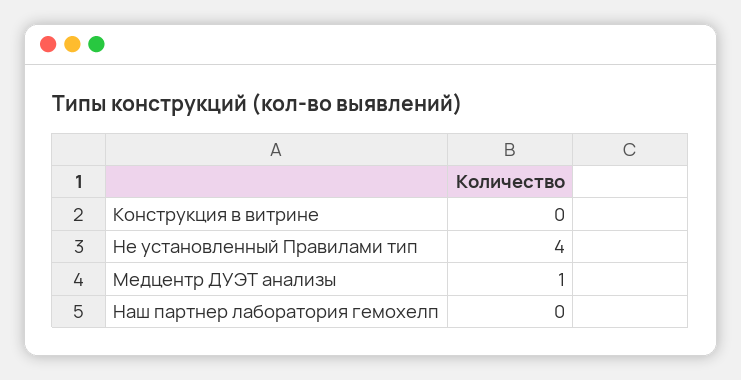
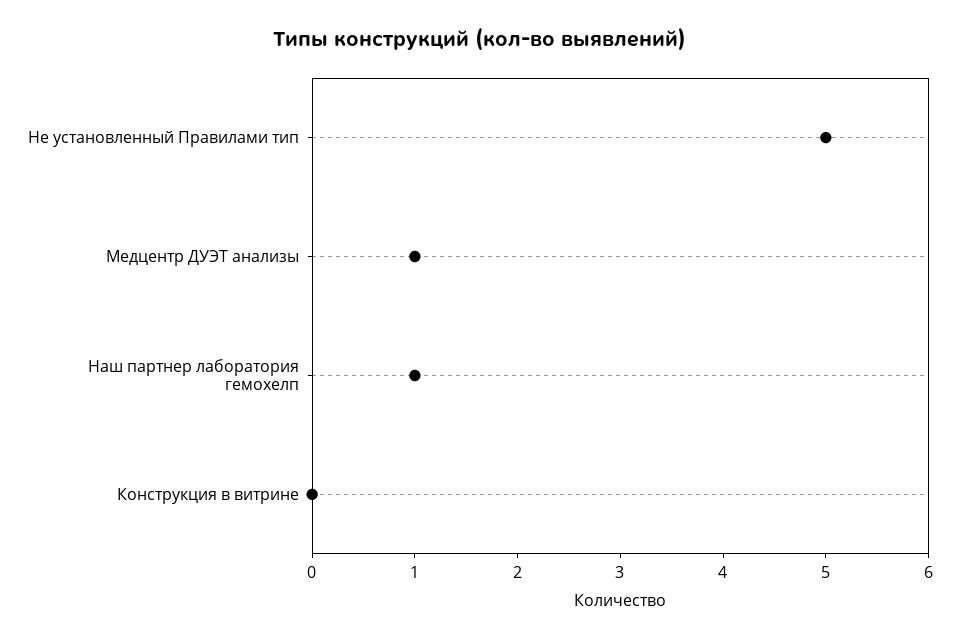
  {
    "Конструкция в витрине": 0,
-   "Не установленный Правилами тип": 4,
+   "Не установленный Правилами тип": 5,
    "Медцентр ДУЭТ анализы": 1,
-   "Наш партнер лаборатория гемохелп": 0
+   "Наш партнер лаборатория гемохелп": 1
  }

